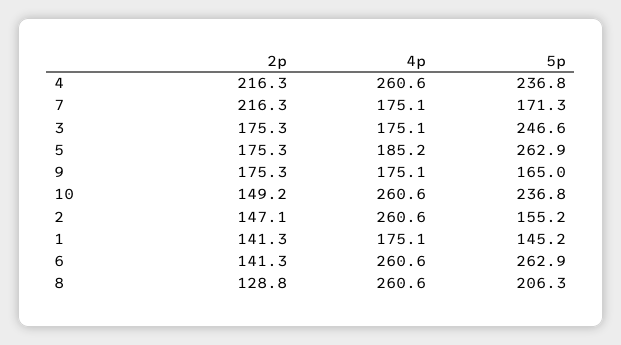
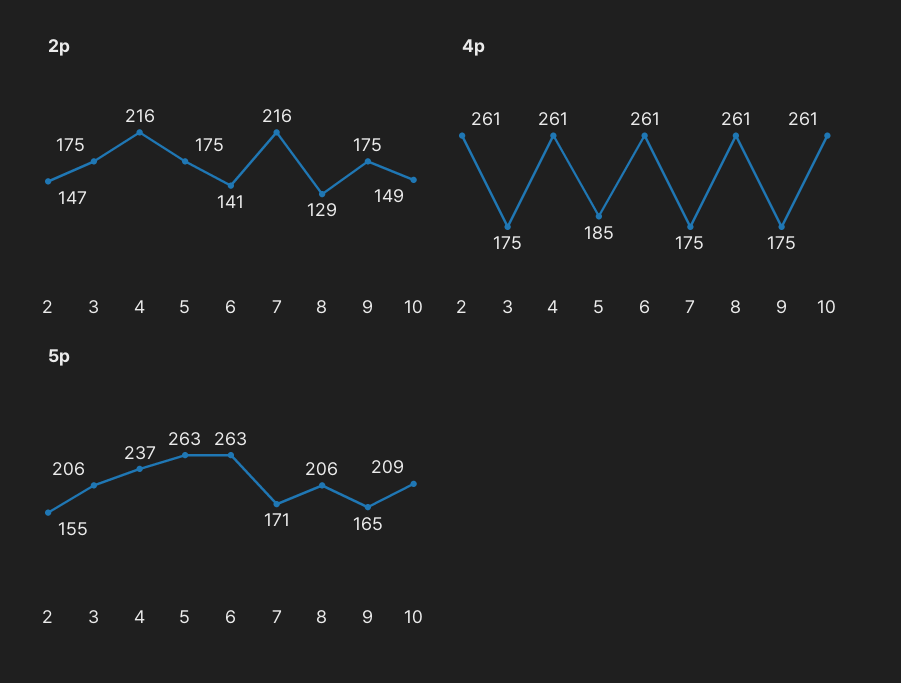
  {
    "2p": {
      "4": 216.3,
      "7": 216.3,
      "3": 175.3,
      "5": 175.3,
      "9": 175.3,
      "10": 149.2,
      "2": 147.1,
-     "1": 141.3,
      "6": 141.3,
      "8": 128.8
    },
    "4p": {
      "4": 260.6,
      "7": 175.1,
      "3": 175.1,
      "5": 185.2,
      "9": 175.1,
      "10": 260.6,
      "2": 260.6,
-     "1": 175.1,
      "6": 260.6,
      "8": 260.6
    },
    "5p": {
      "4": 236.8,
      "7": 171.3,
-     "3": 246.6,
+     "3": 206,
      "5": 262.9,
      "9": 165,
-     "10": 236.8,
+     "10": 209,
      "2": 155.2,
-     "1": 145.2,
      "6": 262.9,
      "8": 206.3
    }
  }

